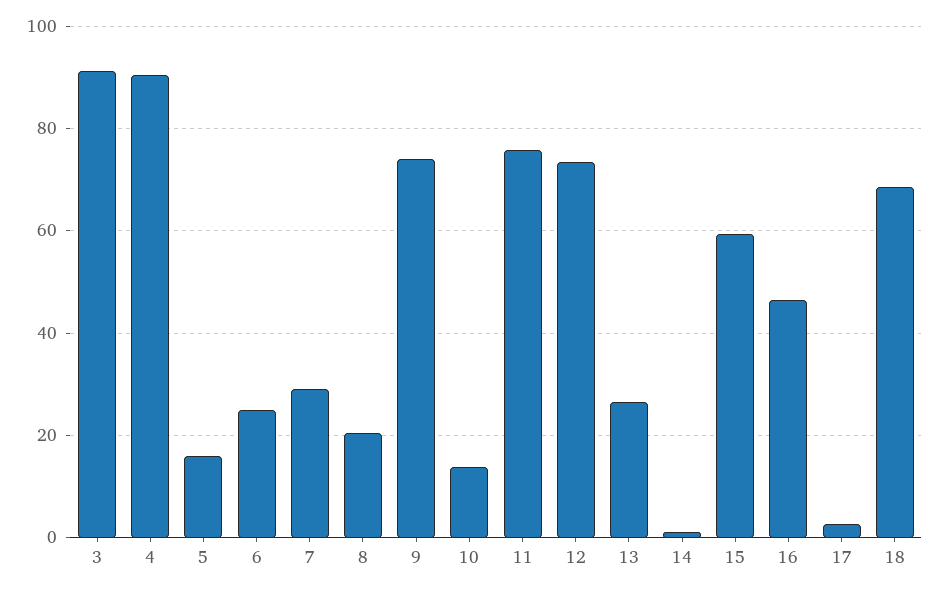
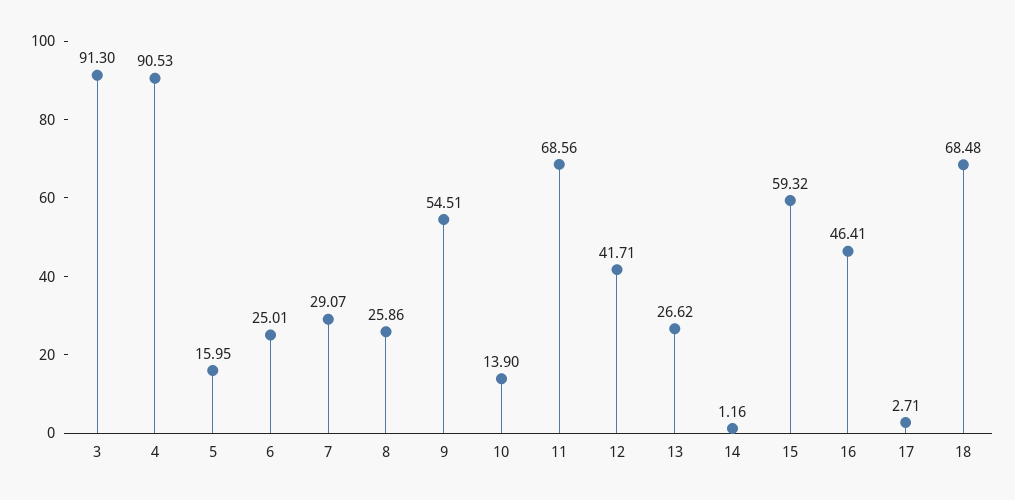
  {
    "3": 91.3,
    "4": 90.53,
    "5": 15.95,
    "6": 25.01,
    "7": 29.07,
-   "8": 20,
+   "8": 25.86,
-   "9": 74,
+   "9": 54.51,
    "10": 13.9,
-   "11": 76,
+   "11": 68.56,
-   "12": 74,
+   "12": 41.71,
    "13": 26.62,
    "14": 1.16,
    "15": 59.32,
    "16": 46.41,
    "17": 2.71,
    "18": 68.48
  }

